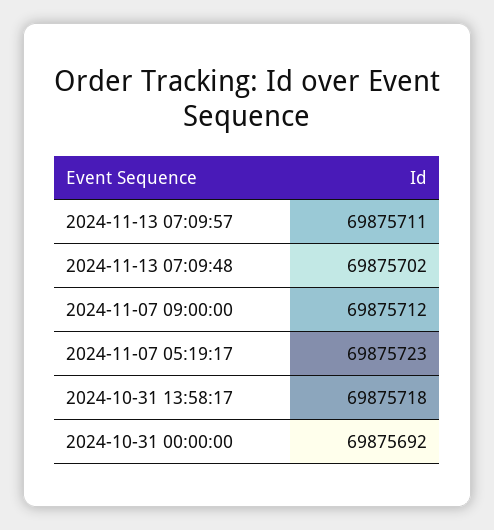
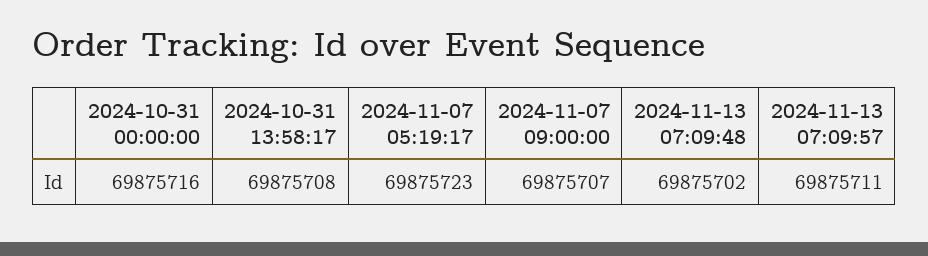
  {
    "2024-11-13 07:09:57": 69875711,
    "2024-11-13 07:09:48": 69875702,
-   "2024-11-07 09:00:00": 69875712,
+   "2024-11-07 09:00:00": 69875707,
    "2024-11-07 05:19:17": 69875723,
-   "2024-10-31 13:58:17": 69875718,
+   "2024-10-31 13:58:17": 69875708,
-   "2024-10-31 00:00:00": 69875692
+   "2024-10-31 00:00:00": 69875716
  }

